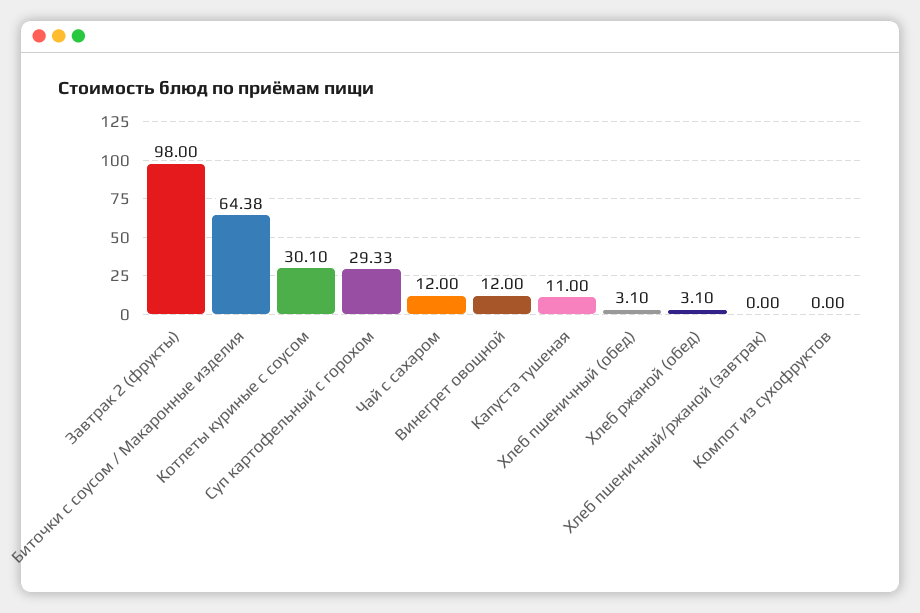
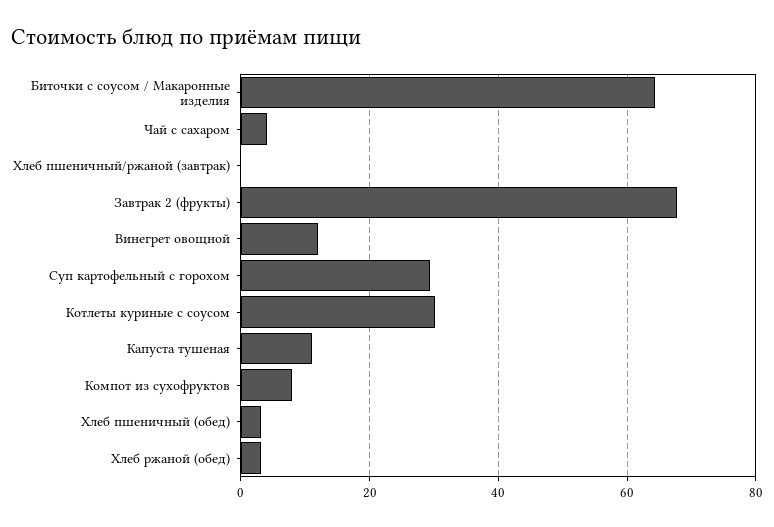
  {
-   "Завтрак 2 (фрукты)": 98,
+   "Завтрак 2 (фрукты)": 68,
    "Биточки с соусом / Макаронные изделия": 64.38,
    "Котлеты куриные с соусом": 30.1,
    "Суп картофельный с горохом": 29.33,
-   "Чай с сахаром": 12,
+   "Чай с сахаром": 4,
    "Винегрет овощной": 12,
    "Капуста тушеная": 11,
    "Хлеб пшеничный (обед)": 3.1,
    "Хлеб ржаной (обед)": 3.1,
    "Хлеб пшеничный/ржаной (завтрак)": 0,
-   "Компот из сухофруктов": 0
+   "Компот из сухофруктов": 8
  }

